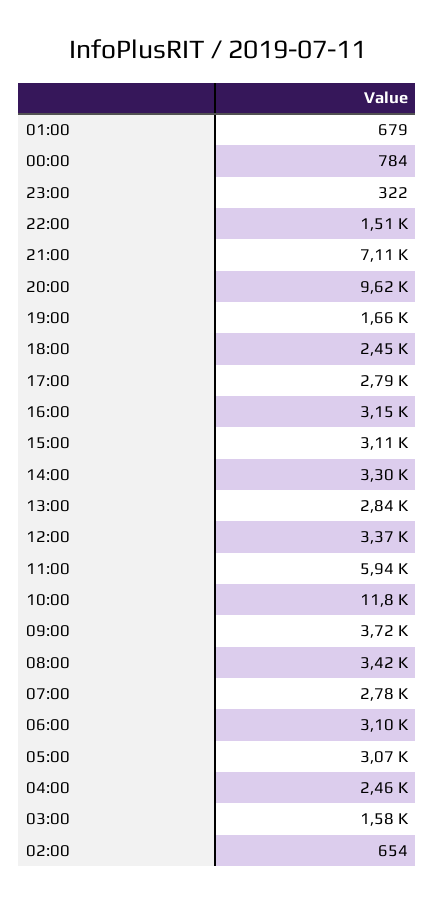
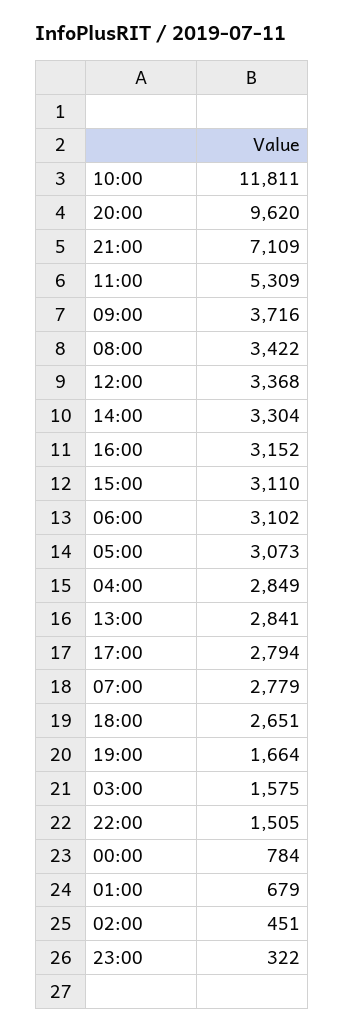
  {
    "01:00": 679,
    "00:00": 784,
    "23:00": 322,
    "22:00": 1505,
    "21:00": 7109,
    "20:00": 9620,
    "19:00": 1664,
-   "18:00": 2450,
+   "18:00": 2651,
    "17:00": 2794,
    "16:00": 3152,
    "15:00": 3110,
    "14:00": 3304,
    "13:00": 2841,
    "12:00": 3368,
-   "11:00": 5940,
+   "11:00": 5309,
    "10:00": 11811,
    "09:00": 3716,
    "08:00": 3422,
    "07:00": 2779,
    "06:00": 3102,
    "05:00": 3073,
-   "04:00": 2460,
+   "04:00": 2849,
    "03:00": 1575,
-   "02:00": 654
+   "02:00": 451
  }

